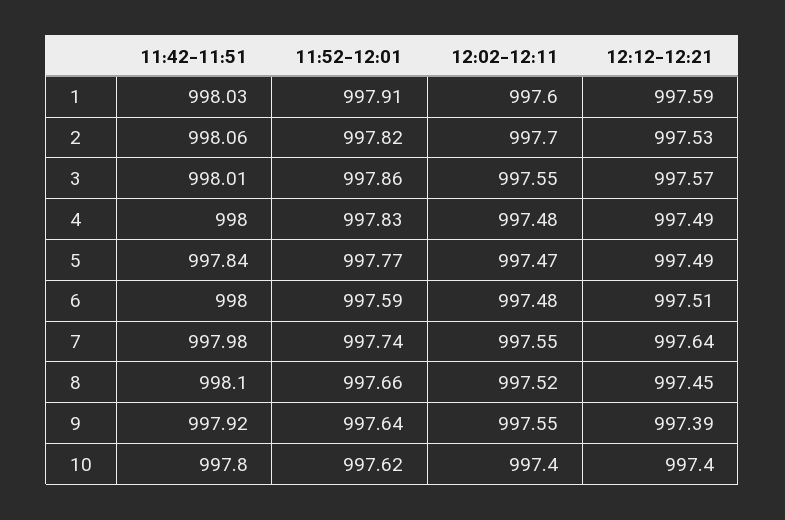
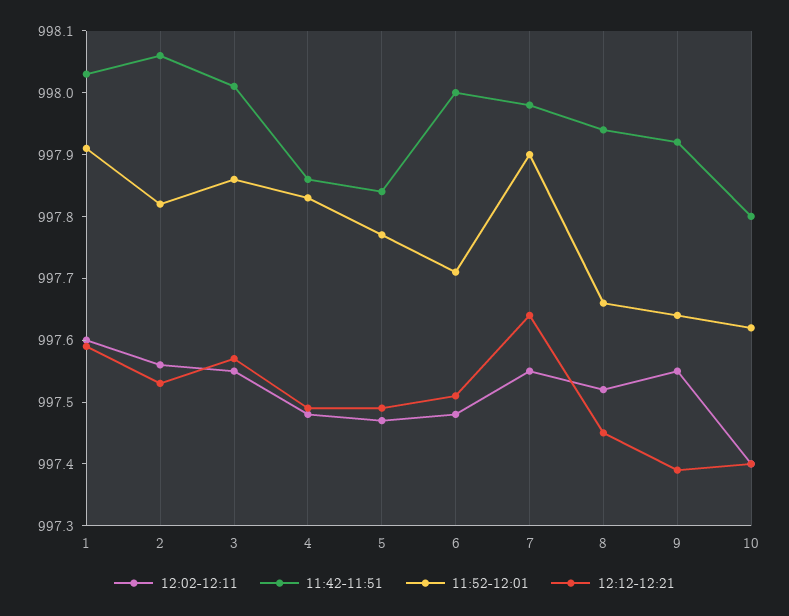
  {
    "11:42-11:51": {
      "1": 998.03,
      "2": 998.06,
      "3": 998.01,
-     "4": 998,
+     "4": 997.85,
      "5": 997.84,
      "6": 998,
      "7": 997.98,
-     "8": 998.1,
+     "8": 997.95,
      "9": 997.92,
      "10": 997.8
    },
    "11:52-12:01": {
      "1": 997.91,
      "2": 997.82,
      "3": 997.86,
      "4": 997.83,
      "5": 997.77,
-     "6": 997.59,
+     "6": 997.7,
-     "7": 997.74,
+     "7": 997.9,
      "8": 997.66,
      "9": 997.64,
      "10": 997.62
    },
    "12:02-12:11": {
      "1": 997.6,
-     "2": 997.7,
+     "2": 997.55,
      "3": 997.55,
      "4": 997.48,
      "5": 997.47,
      "6": 997.48,
      "7": 997.55,
      "8": 997.52,
      "9": 997.55,
      "10": 997.4
    },
    "12:12-12:21": {
      "1": 997.59,
      "2": 997.53,
      "3": 997.57,
      "4": 997.49,
      "5": 997.49,
      "6": 997.51,
      "7": 997.64,
      "8": 997.45,
      "9": 997.39,
      "10": 997.4
    }
  }

